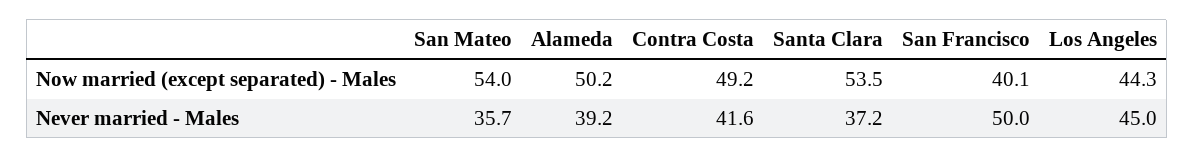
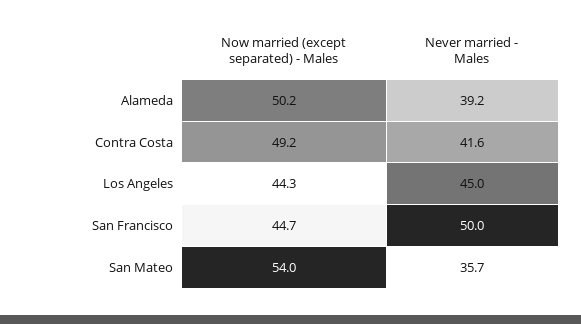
  {
    "San Mateo": {
      "Now married (except separated) - Males": 54,
      "Never married - Males": 35.7
    },
    "Alameda": {
      "Now married (except separated) - Males": 50.2,
      "Never married - Males": 39.2
    },
    "Contra Costa": {
      "Now married (except separated) - Males": 49.2,
      "Never married - Males": 41.6
    },
-   "Santa Clara": {
-     "Now married (except separated) - Males": 53.5,
-     "Never married - Males": 37.2
-   },
    "San Francisco": {
-     "Now married (except separated) - Males": 40.1,
+     "Now married (except separated) - Males": 44.7,
      "Never married - Males": 50
    },
    "Los Angeles": {
      "Now married (except separated) - Males": 44.3,
      "Never married - Males": 45
    }
  }

